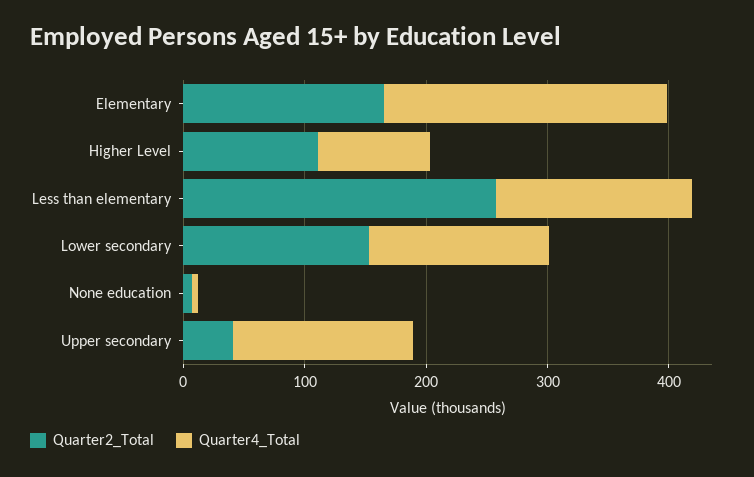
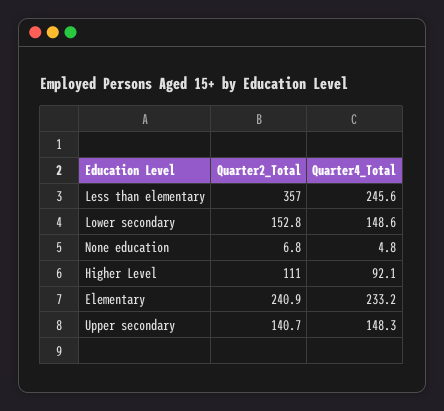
  {
    "Quarter2_Total": {
-     "Elementary": 160,
+     "Elementary": 240.9,
      "Higher Level": 111,
-     "Less than elementary": 260,
+     "Less than elementary": 357,
      "Lower secondary": 152.8,
      "None education": 6.8,
-     "Upper secondary": 40
+     "Upper secondary": 140.7
    },
    "Quarter4_Total": {
      "Elementary": 233.2,
      "Higher Level": 92.1,
-     "Less than elementary": 160,
+     "Less than elementary": 245.6,
      "Lower secondary": 148.6,
      "None education": 4.8,
      "Upper secondary": 148.3
    }
  }

